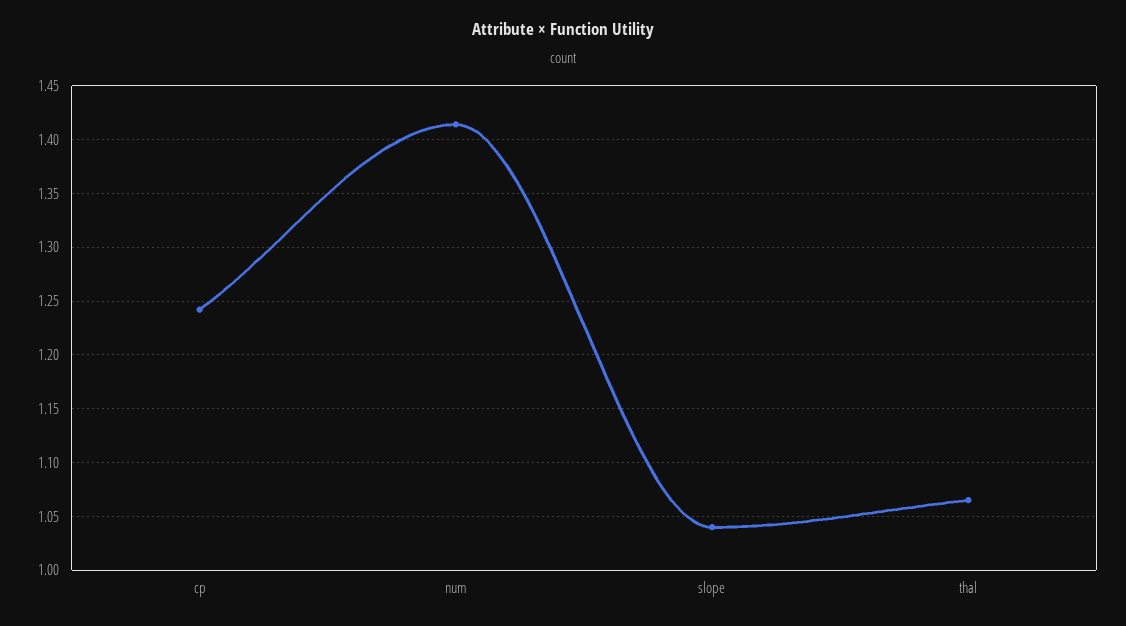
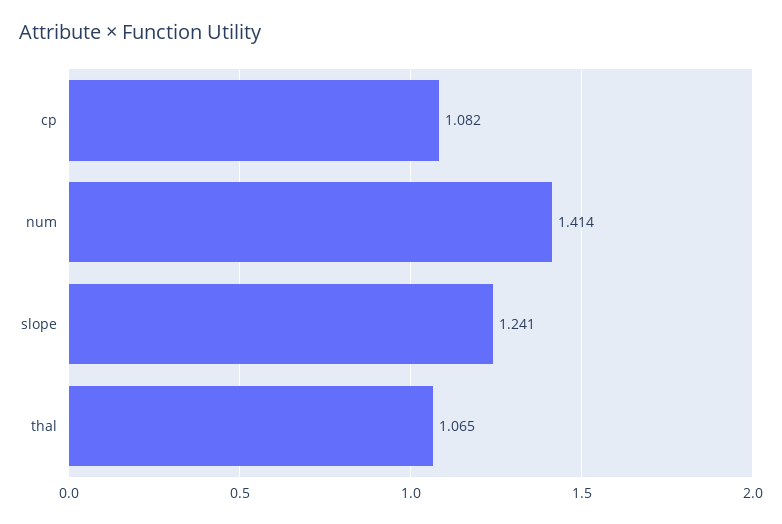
  {
-   "cp": 1.24,
+   "cp": 1.082,
    "num": 1.414,
-   "slope": 1.04,
+   "slope": 1.241,
    "thal": 1.065
  }

